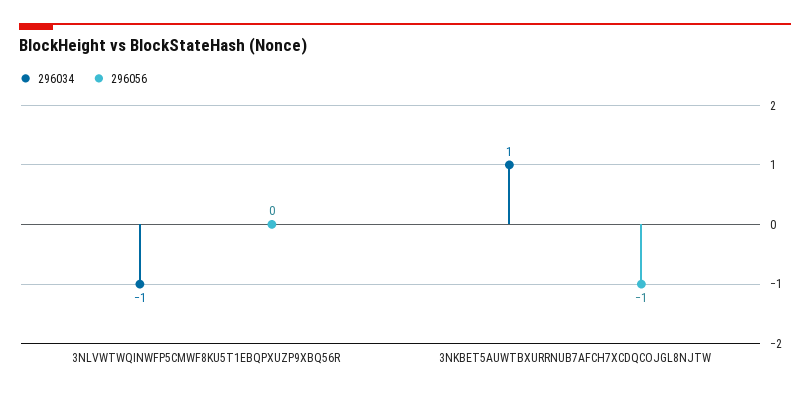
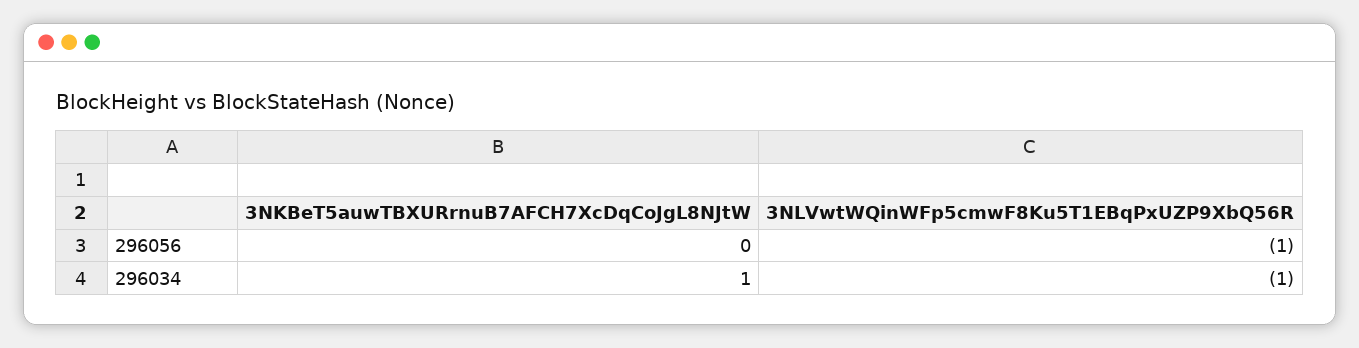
  {
    "296034": {
      "3NLVWTWQINWFP5CMWF8KU5T1EBQPXUZP9XBQ56R": -1,
      "3NKBET5AUWTBXURRNUB7AFCH7XCDQCOJGL8NJTW": 1
    },
    "296056": {
-     "3NLVWTWQINWFP5CMWF8KU5T1EBQPXUZP9XBQ56R": 0,
+     "3NLVWTWQINWFP5CMWF8KU5T1EBQPXUZP9XBQ56R": -1,
-     "3NKBET5AUWTBXURRNUB7AFCH7XCDQCOJGL8NJTW": -1
+     "3NKBET5AUWTBXURRNUB7AFCH7XCDQCOJGL8NJTW": 0
    }
  }

